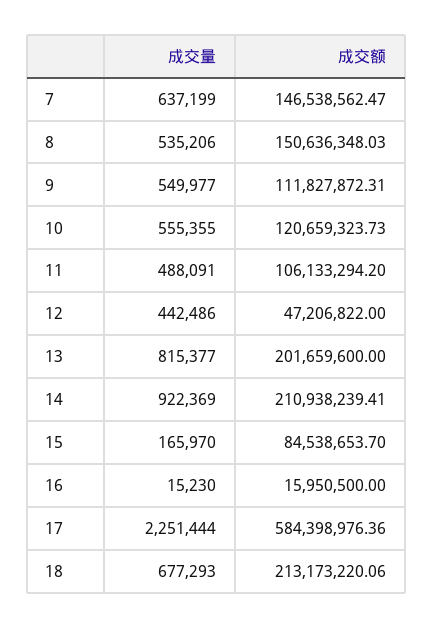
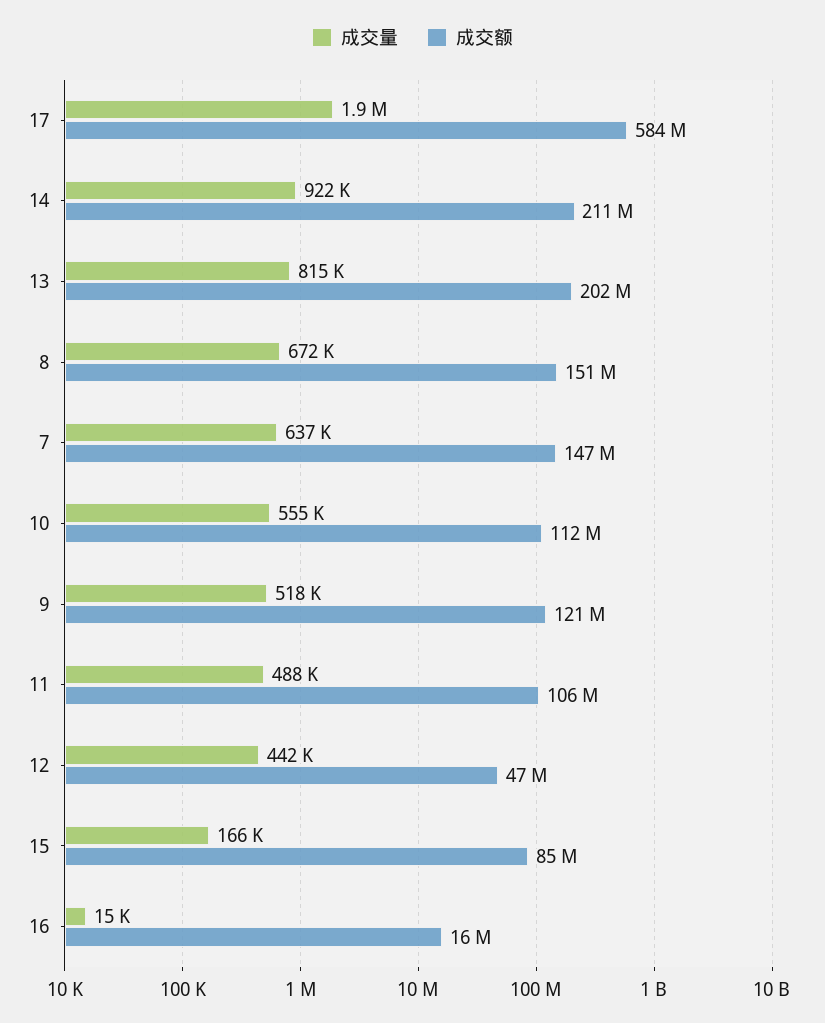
  {
    "成交量": {
      "7": 637199,
-     "8": 535206,
+     "8": 672000,
-     "9": 549977,
+     "9": 518000,
      "10": 555355,
      "11": 488091,
      "12": 442486,
      "13": 815377,
      "14": 922369,
      "15": 165970,
      "16": 15230,
-     "17": 2251444,
+     "17": 1900000
-     "18": 677293
    },
    "成交额": {
      "7": 146538562.47,
      "8": 150636348.03,
-     "9": 111827872.31,
+     "9": 121000000,
-     "10": 120659323.73,
+     "10": 112000000,
      "11": 106133294.2,
      "12": 47206822,
      "13": 201659600,
      "14": 210938239.41,
      "15": 84538653.7,
      "16": 15950500,
-     "17": 584398976.36,
+     "17": 584398976.36
-     "18": 213173220.06
    }
  }

